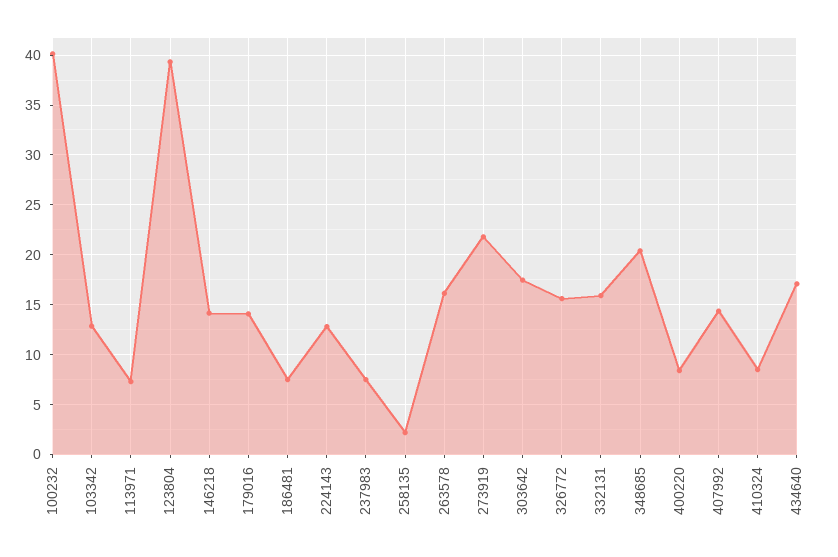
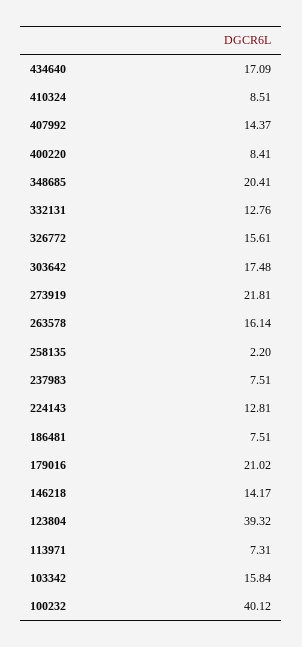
  {
    "100232": 40.12,
-   "103342": 13,
+   "103342": 15.84,
    "113971": 7.31,
    "123804": 39.32,
    "146218": 14.17,
-   "179016": 14,
+   "179016": 21.02,
    "186481": 7.51,
    "224143": 12.81,
    "237983": 7.51,
    "258135": 2.2,
    "263578": 16.14,
    "273919": 21.81,
    "303642": 17.48,
    "326772": 15.61,
-   "332131": 16,
+   "332131": 12.76,
    "348685": 20.41,
    "400220": 8.41,
    "407992": 14.37,
    "410324": 8.51,
    "434640": 17.09
  }

